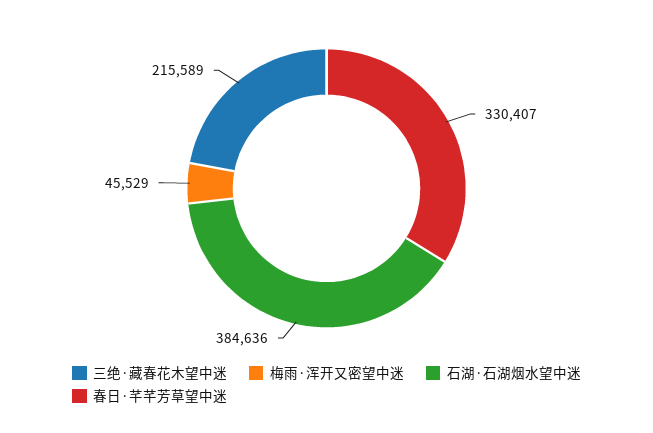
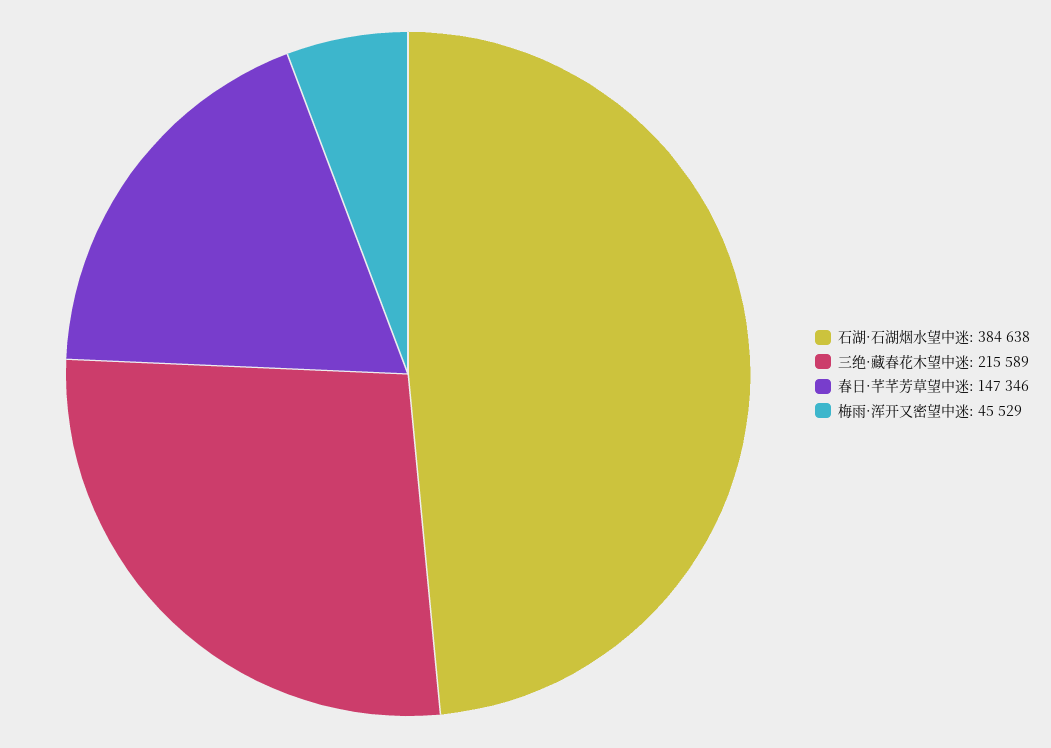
  {
    "三绝·藏春花木望中迷": 215589,
    "梅雨·浑开又密望中迷": 45529,
-   "石湖·石湖烟水望中迷": 384636,
+   "石湖·石湖烟水望中迷": 384638,
-   "春日·芊芊芳草望中迷": 330407
+   "春日·芊芊芳草望中迷": 147346
  }

